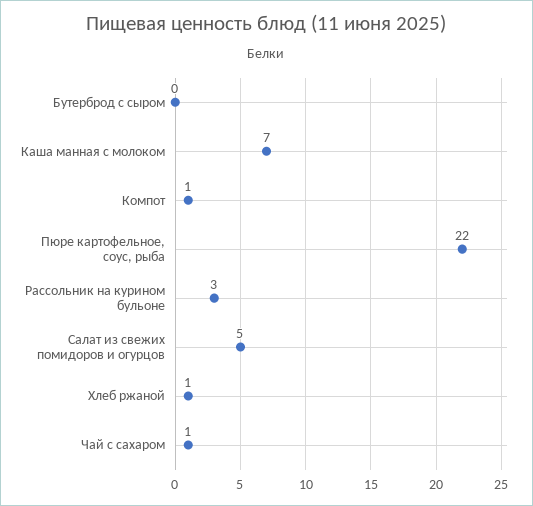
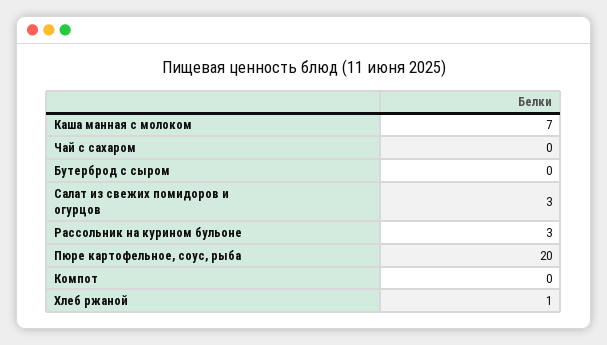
  {
    "Бутерброд с сыром": 0,
    "Каша манная с молоком": 7,
-   "Компот": 1,
+   "Компот": 0,
-   "Пюре картофельное, соус, рыба": 22,
+   "Пюре картофельное, соус, рыба": 20,
    "Рассольник на курином бульоне": 3,
-   "Салат из свежих помидоров и огурцов": 5,
+   "Салат из свежих помидоров и огурцов": 3,
    "Хлеб ржаной": 1,
-   "Чай с сахаром": 1
+   "Чай с сахаром": 0
  }

